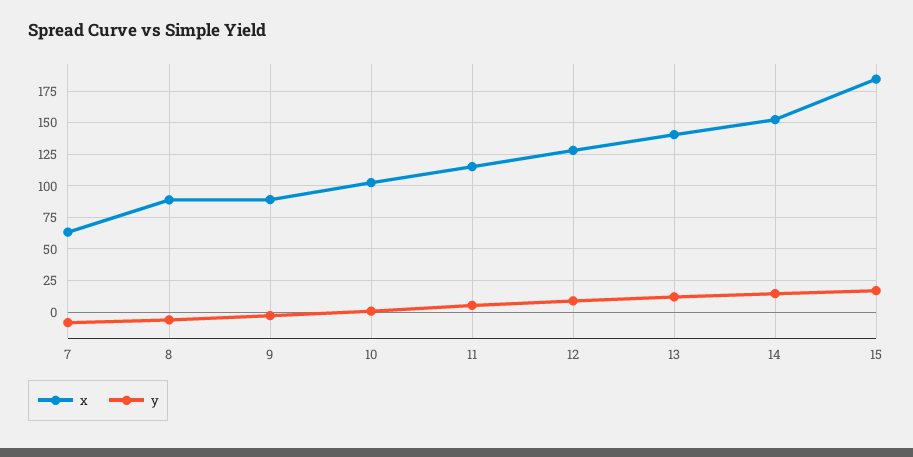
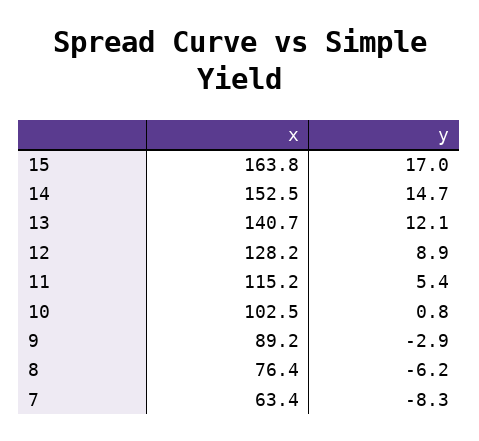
  {
    "x": {
      "7": 63.4,
-     "8": 90,
+     "8": 76.4,
      "9": 89.2,
      "10": 102.5,
      "11": 115.2,
      "12": 128.2,
      "13": 140.7,
      "14": 152.5,
-     "15": 185
+     "15": 163.8
    },
    "y": {
      "7": -8.3,
      "8": -6.2,
      "9": -2.9,
      "10": 0.8,
      "11": 5.4,
      "12": 8.9,
      "13": 12.1,
      "14": 14.7,
      "15": 17
    }
  }

